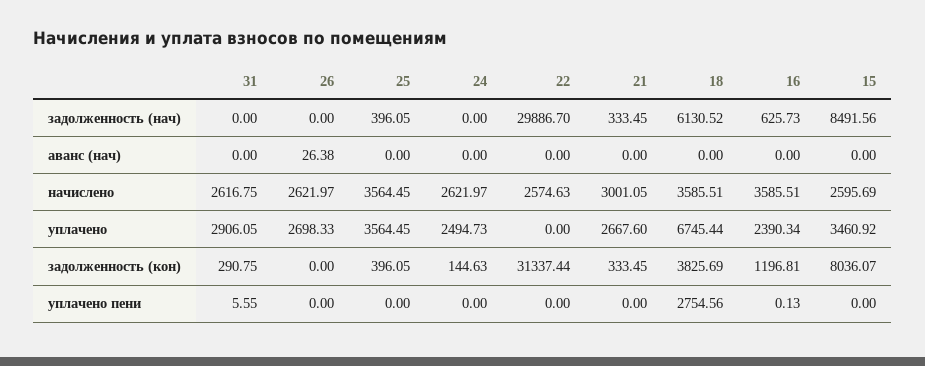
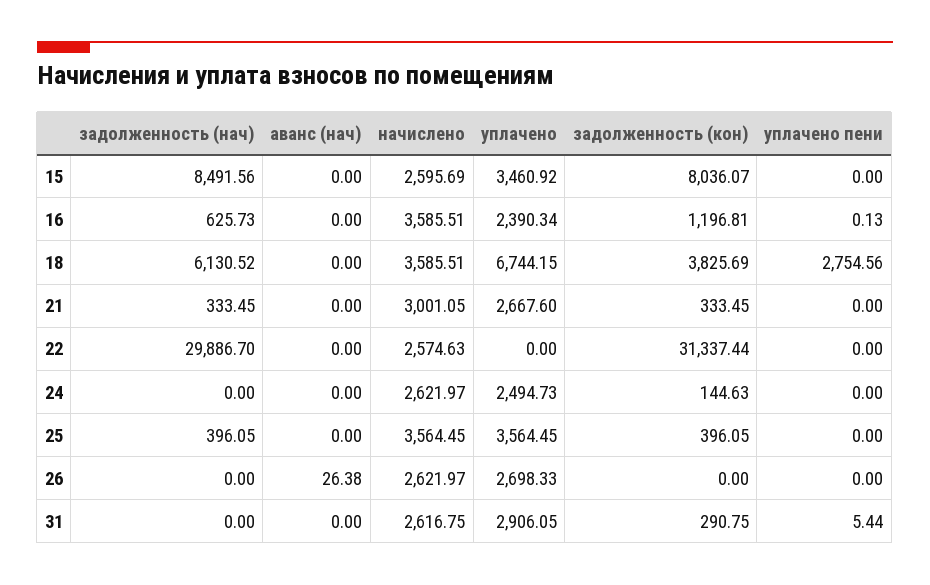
  {
    "31": {
      "задолженность (нач)": 0,
      "аванс (нач)": 0,
      "начислено": 2616.75,
      "уплачено": 2906.05,
      "задолженность (кон)": 290.75,
-     "уплачено пени": 5.55
+     "уплачено пени": 5.44
    },
    "26": {
      "задолженность (нач)": 0,
      "аванс (нач)": 26.38,
      "начислено": 2621.97,
      "уплачено": 2698.33,
      "задолженность (кон)": 0,
      "уплачено пени": 0
    },
    "25": {
      "задолженность (нач)": 396.05,
      "аванс (нач)": 0,
      "начислено": 3564.45,
      "уплачено": 3564.45,
      "задолженность (кон)": 396.05,
      "уплачено пени": 0
    },
    "24": {
      "задолженность (нач)": 0,
      "аванс (нач)": 0,
      "начислено": 2621.97,
      "уплачено": 2494.73,
      "задолженность (кон)": 144.63,
      "уплачено пени": 0
    },
    "22": {
      "задолженность (нач)": 29886.7,
      "аванс (нач)": 0,
      "начислено": 2574.63,
      "уплачено": 0,
      "задолженность (кон)": 31337.44,
      "уплачено пени": 0
    },
    "21": {
      "задолженность (нач)": 333.45,
      "аванс (нач)": 0,
      "начислено": 3001.05,
      "уплачено": 2667.6,
      "задолженность (кон)": 333.45,
      "уплачено пени": 0
    },
    "18": {
      "задолженность (нач)": 6130.52,
      "аванс (нач)": 0,
      "начислено": 3585.51,
-     "уплачено": 6745.44,
+     "уплачено": 6744.15,
      "задолженность (кон)": 3825.69,
      "уплачено пени": 2754.56
    },
    "16": {
      "задолженность (нач)": 625.73,
      "аванс (нач)": 0,
      "начислено": 3585.51,
      "уплачено": 2390.34,
      "задолженность (кон)": 1196.81,
      "уплачено пени": 0.13
    },
    "15": {
      "задолженность (нач)": 8491.56,
      "аванс (нач)": 0,
      "начислено": 2595.69,
      "уплачено": 3460.92,
      "задолженность (кон)": 8036.07,
      "уплачено пени": 0
    }
  }

